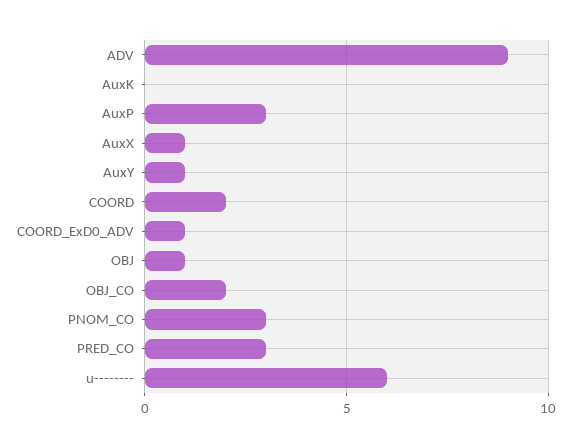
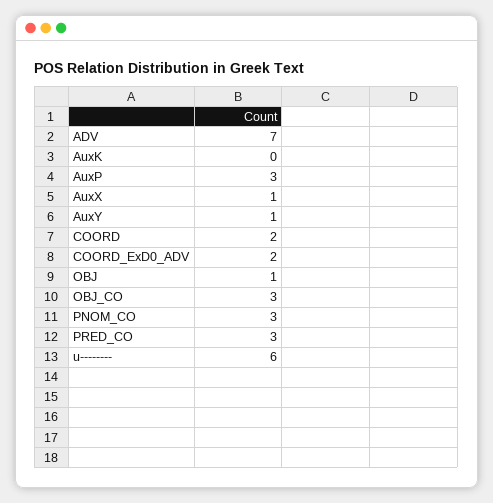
  {
-   "ADV": 9,
+   "ADV": 7,
    "AuxK": 0,
    "AuxP": 3,
    "AuxX": 1,
    "AuxY": 1,
    "COORD": 2,
-   "COORD_ExD0_ADV": 1,
+   "COORD_ExD0_ADV": 2,
    "OBJ": 1,
-   "OBJ_CO": 2,
+   "OBJ_CO": 3,
    "PNOM_CO": 3,
    "PRED_CO": 3,
    "u--------": 6
  }

